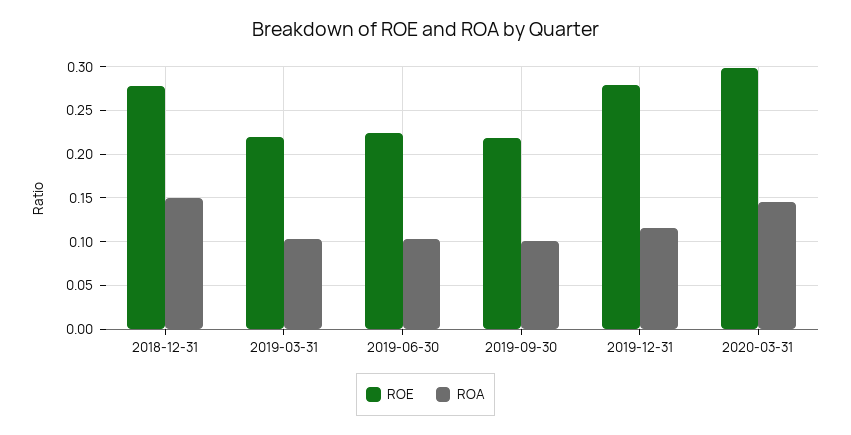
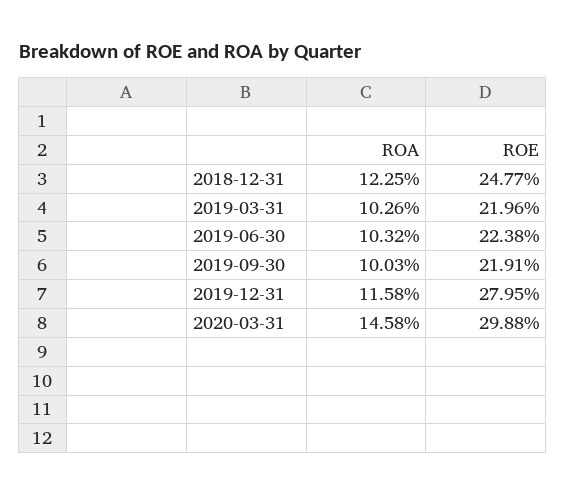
  {
    "ROE": {
-     "2018-12-31": 0.28,
+     "2018-12-31": 0.2477,
      "2019-03-31": 0.2196,
      "2019-06-30": 0.2238,
      "2019-09-30": 0.2191,
      "2019-12-31": 0.2795,
      "2020-03-31": 0.2988
    },
    "ROA": {
-     "2018-12-31": 0.15,
+     "2018-12-31": 0.1225,
      "2019-03-31": 0.1026,
      "2019-06-30": 0.1032,
      "2019-09-30": 0.1003,
      "2019-12-31": 0.1158,
      "2020-03-31": 0.1458
    }
  }

